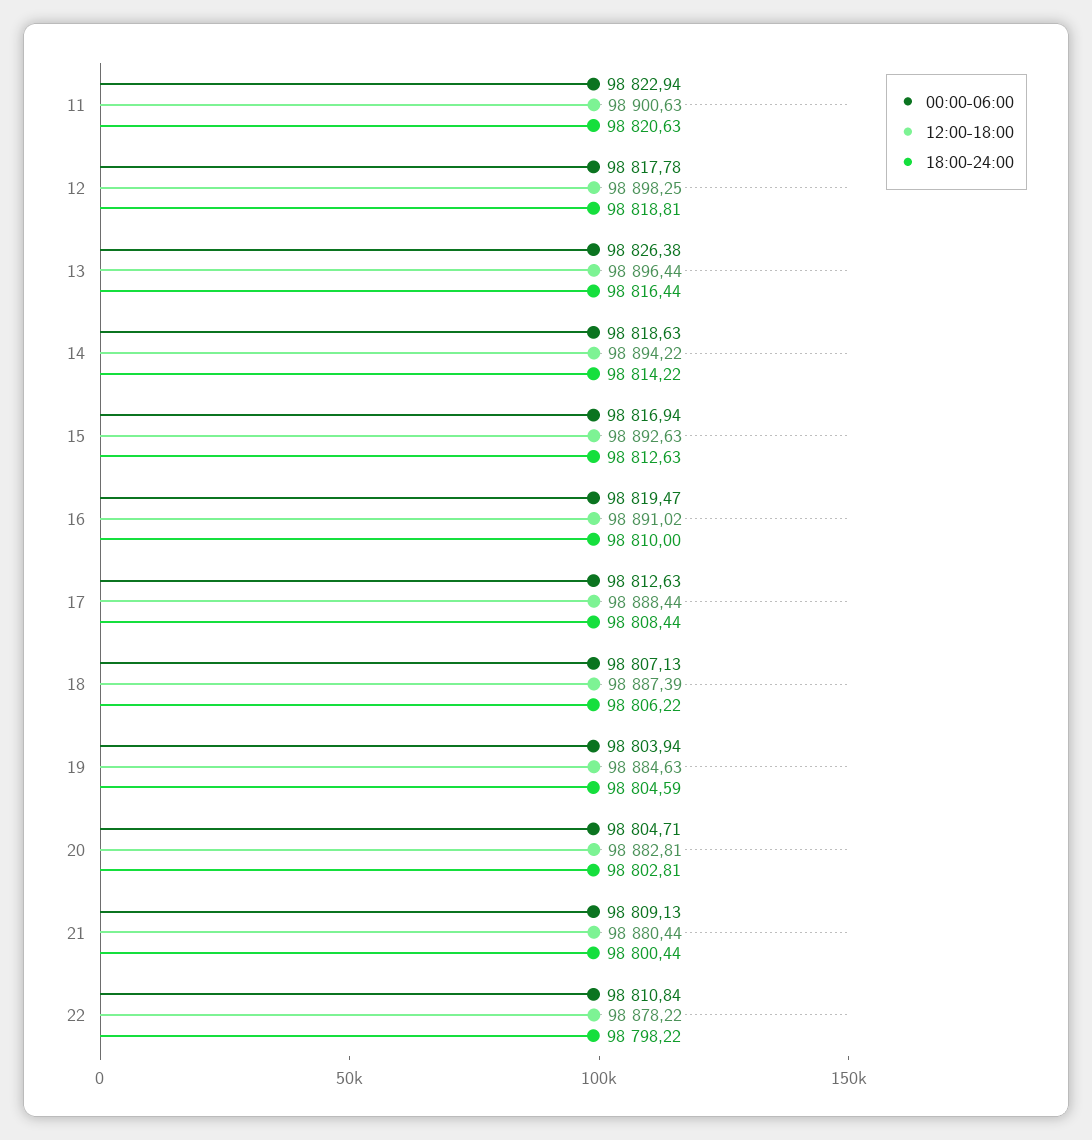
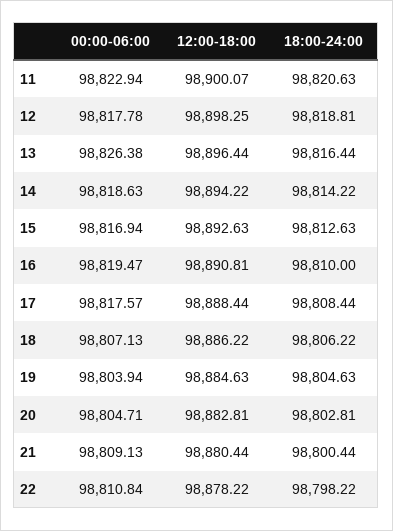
  {
    "00:00-06:00": {
      "11": 98822.94,
      "12": 98817.78,
      "13": 98826.38,
      "14": 98818.63,
      "15": 98816.94,
      "16": 98819.47,
-     "17": 98812.63,
+     "17": 98817.57,
      "18": 98807.13,
      "19": 98803.94,
      "20": 98804.71,
      "21": 98809.13,
      "22": 98810.84
    },
    "12:00-18:00": {
-     "11": 98900.63,
+     "11": 98900.07,
      "12": 98898.25,
      "13": 98896.44,
      "14": 98894.22,
      "15": 98892.63,
-     "16": 98891.02,
+     "16": 98890.81,
      "17": 98888.44,
-     "18": 98887.39,
+     "18": 98886.22,
      "19": 98884.63,
      "20": 98882.81,
      "21": 98880.44,
      "22": 98878.22
    },
    "18:00-24:00": {
      "11": 98820.63,
      "12": 98818.81,
      "13": 98816.44,
      "14": 98814.22,
      "15": 98812.63,
      "16": 98810,
      "17": 98808.44,
      "18": 98806.22,
-     "19": 98804.59,
+     "19": 98804.63,
      "20": 98802.81,
      "21": 98800.44,
      "22": 98798.22
    }
  }

